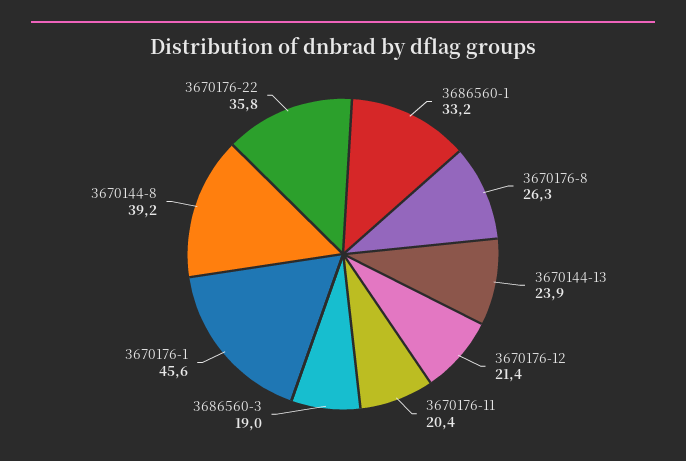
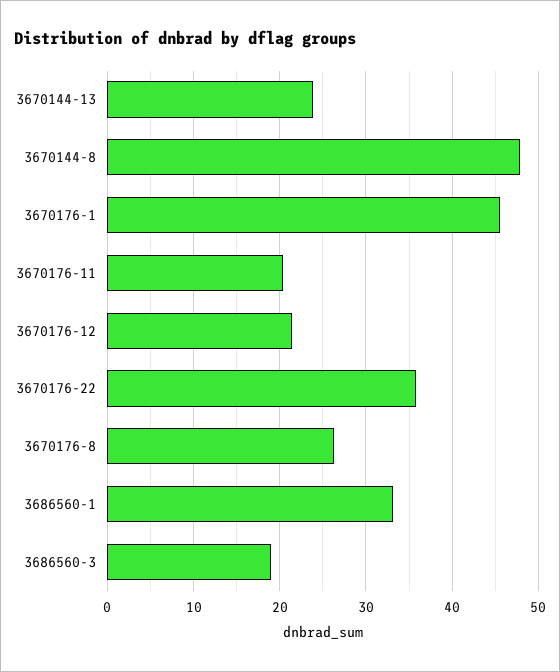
  {
    "3686560-1": 33.2,
    "3670176-8": 26.3,
    "3670144-13": 23.9,
    "3670176-12": 21.4,
    "3670176-11": 20.4,
    "3686560-3": 19,
    "3670176-1": 45.6,
-   "3670144-8": 39.2,
+   "3670144-8": 48,
    "3670176-22": 35.8
  }

